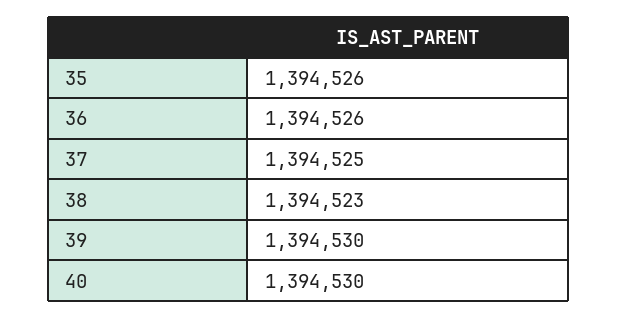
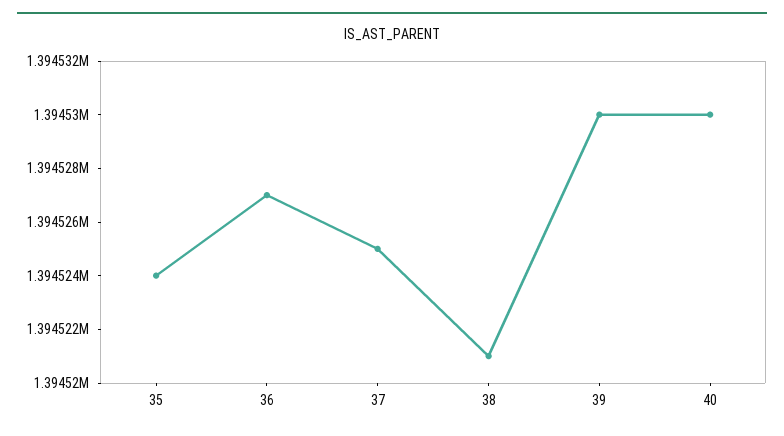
  {
-   "35": 1394526,
+   "35": 1394524,
-   "36": 1394526,
+   "36": 1394527,
    "37": 1394525,
-   "38": 1394523,
+   "38": 1394521,
    "39": 1394530,
    "40": 1394530
  }

